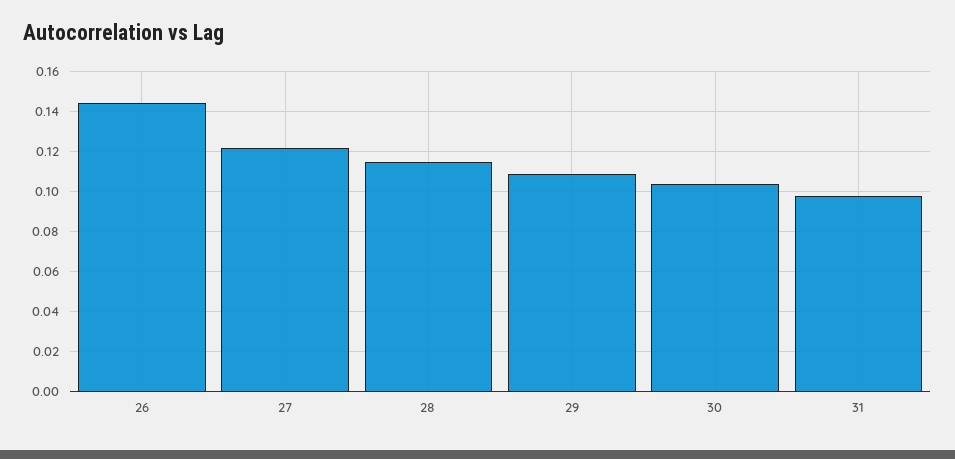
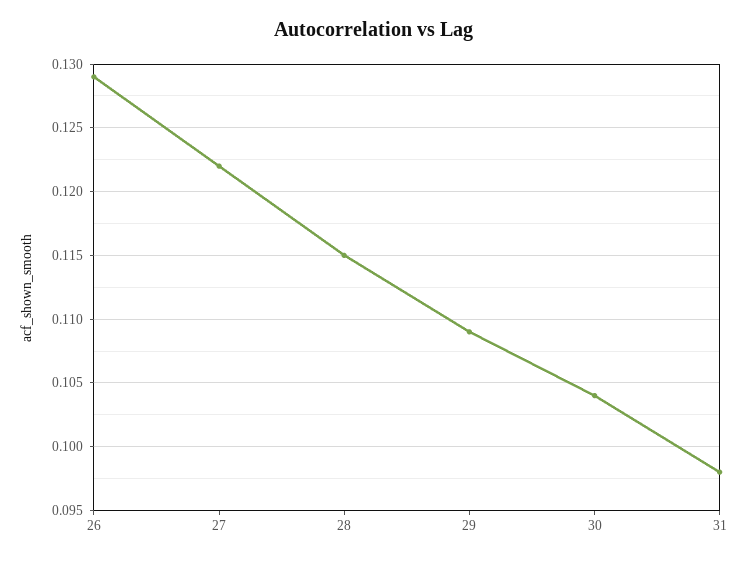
  {
-   "26": 0.145,
+   "26": 0.129,
    "27": 0.122,
    "28": 0.115,
    "29": 0.109,
    "30": 0.104,
    "31": 0.098
  }

